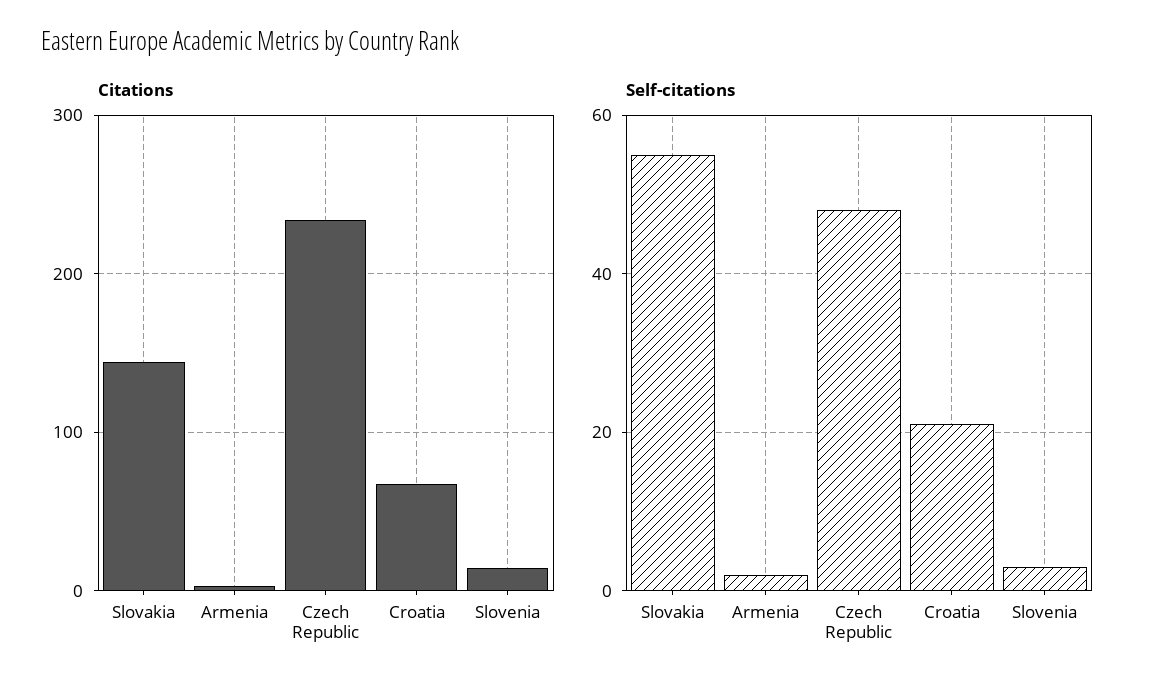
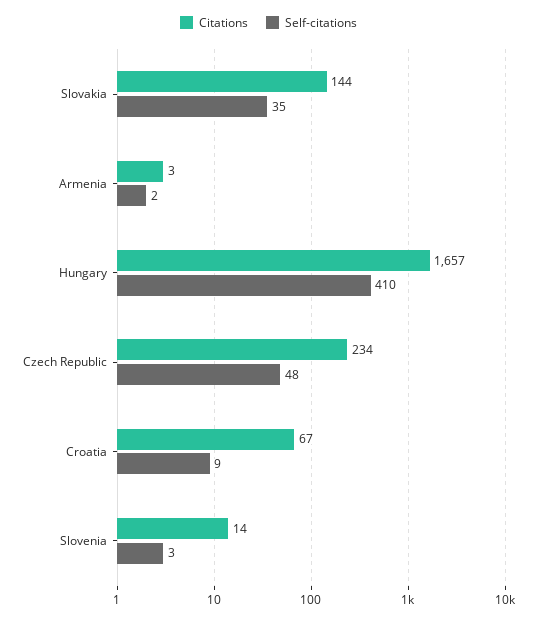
  {
    "Citations": {
      "Slovakia": 144,
      "Armenia": 3,
      "Czech Republic": 234,
      "Croatia": 67,
-     "Slovenia": 14
+     "Slovenia": 14,
+     "Hungary": 1657
    },
    "Self-citations": {
-     "Slovakia": 55,
+     "Slovakia": 35,
      "Armenia": 2,
      "Czech Republic": 48,
-     "Croatia": 20,
+     "Croatia": 9,
-     "Slovenia": 3
+     "Slovenia": 3,
+     "Hungary": 410
    }
  }

